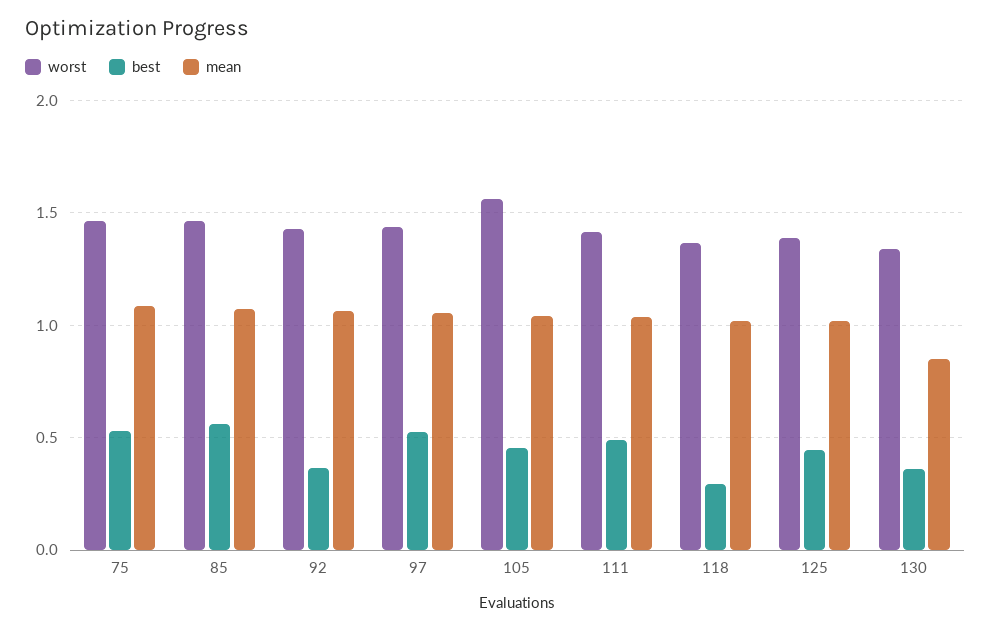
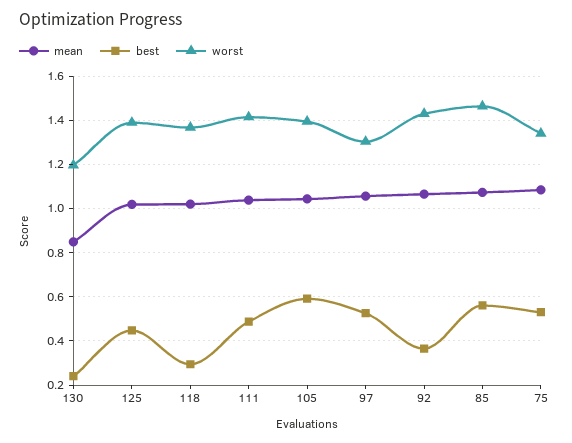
  {
    "worst": {
-     "75": 1.45,
+     "75": 1.35,
      "85": 1.45,
      "92": 1.45,
-     "97": 1.45,
+     "97": 1.3,
-     "105": 1.55,
+     "105": 1.4,
      "111": 1.4,
      "118": 1.35,
      "125": 1.4,
-     "130": 1.35
+     "130": 1.2
    },
    "best": {
      "75": 0.55,
      "85": 0.55,
      "92": 0.35,
      "97": 0.55,
-     "105": 0.45,
+     "105": 0.6,
      "111": 0.5,
      "118": 0.3,
      "125": 0.45,
-     "130": 0.35
+     "130": 0.25
    },
    "mean": {
      "75": 1.1,
      "85": 1.05,
      "92": 1.05,
      "97": 1.05,
      "105": 1.05,
      "111": 1.05,
      "118": 1,
      "125": 1,
      "130": 0.85
    }
  }

